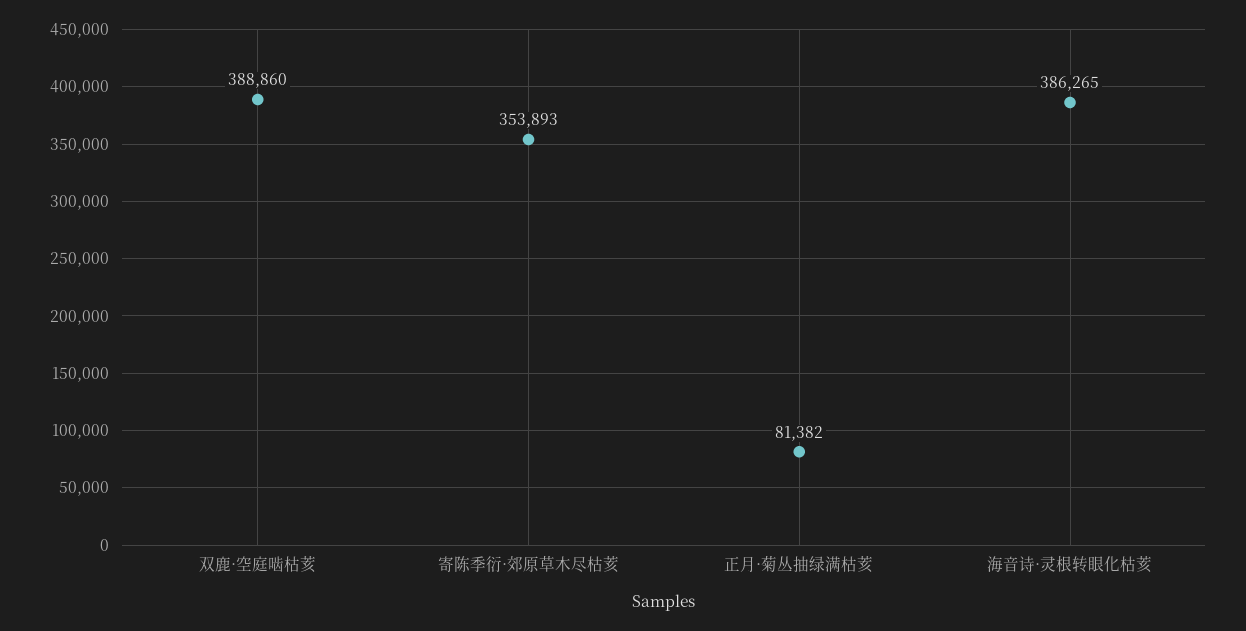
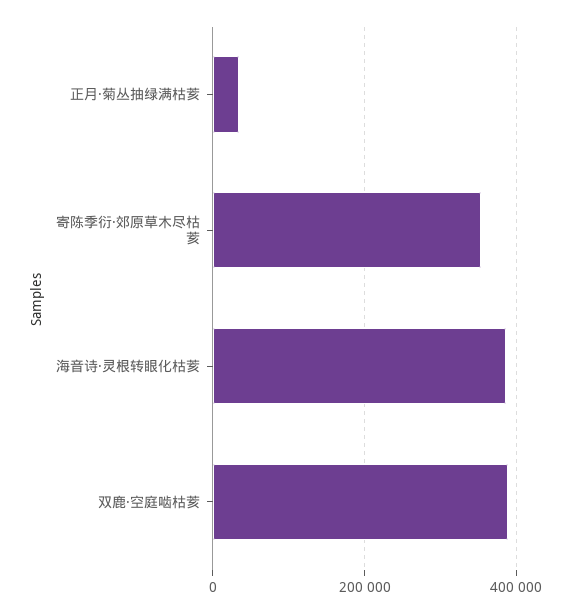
  {
    "双鹿·空庭啮枯荄": 388860,
    "寄陈季衍·郊原草木尽枯荄": 353893,
-   "正月·菊丛抽绿满枯荄": 81382,
+   "正月·菊丛抽绿满枯荄": 40000,
    "海音诗·灵根转眼化枯荄": 386265
  }

